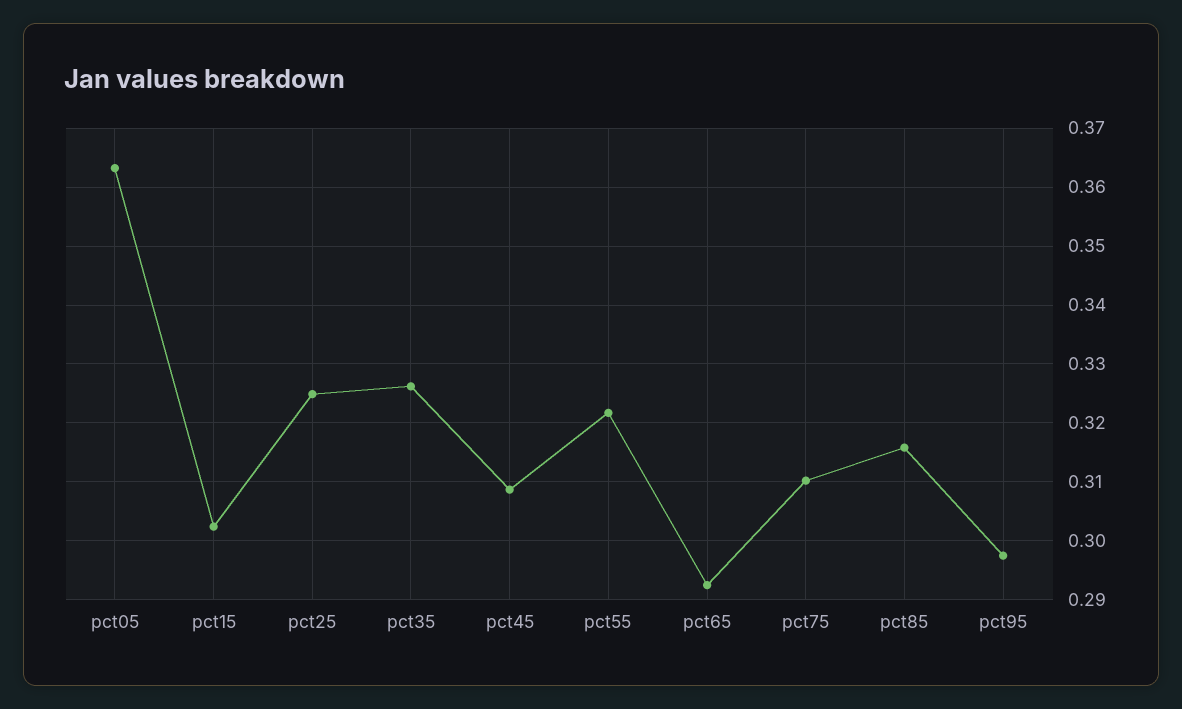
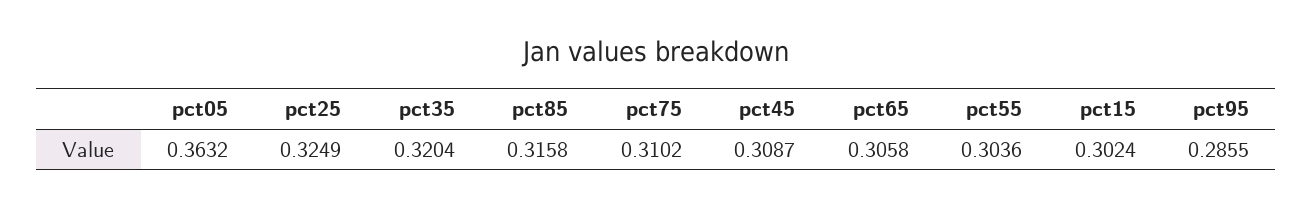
  {
    "pct05": 0.3632,
    "pct15": 0.3024,
    "pct25": 0.3249,
-   "pct35": 0.326,
+   "pct35": 0.3204,
    "pct45": 0.3087,
-   "pct55": 0.322,
+   "pct55": 0.3036,
-   "pct65": 0.292,
+   "pct65": 0.3058,
    "pct75": 0.3102,
    "pct85": 0.3158,
-   "pct95": 0.298
+   "pct95": 0.2855
  }

